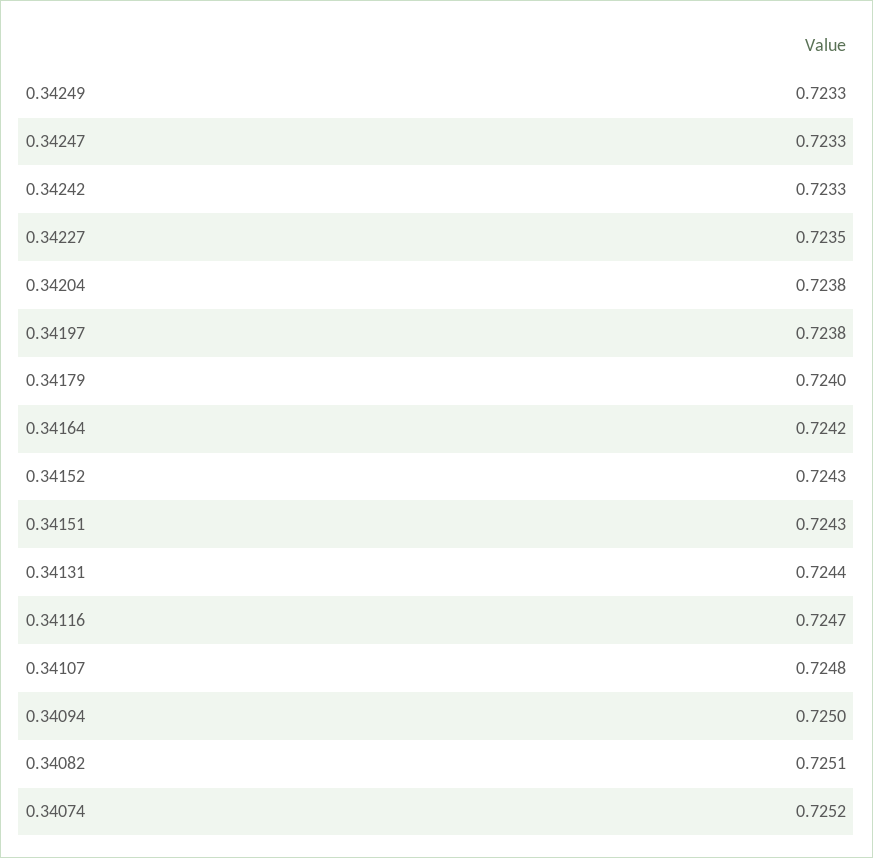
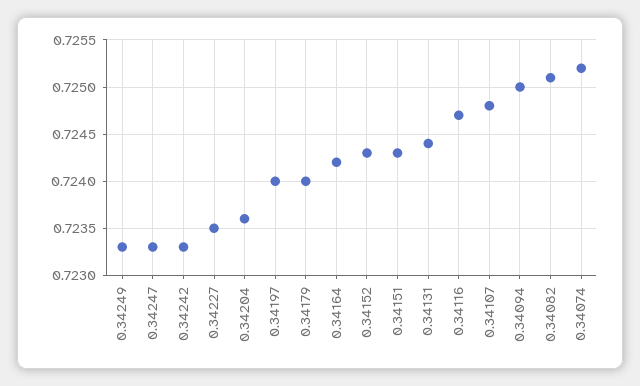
  {
    "0.34249": 0.7233,
    "0.34247": 0.7233,
    "0.34242": 0.7233,
    "0.34227": 0.7235,
-   "0.34204": 0.7238,
+   "0.34204": 0.7236,
-   "0.34197": 0.7238,
+   "0.34197": 0.724,
    "0.34179": 0.724,
    "0.34164": 0.7242,
    "0.34152": 0.7243,
    "0.34151": 0.7243,
    "0.34131": 0.7244,
    "0.34116": 0.7247,
    "0.34107": 0.7248,
    "0.34094": 0.725,
    "0.34082": 0.7251,
    "0.34074": 0.7252
  }

